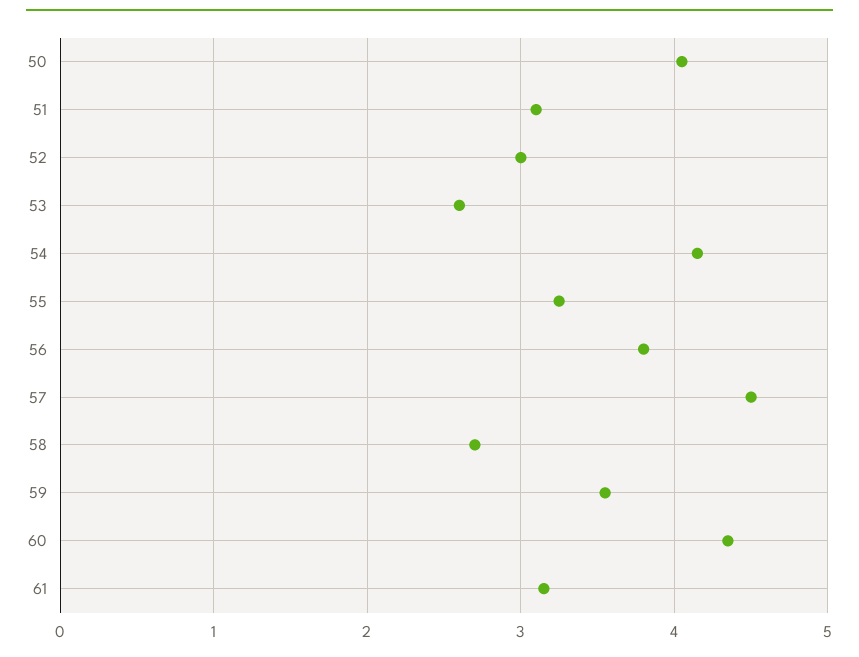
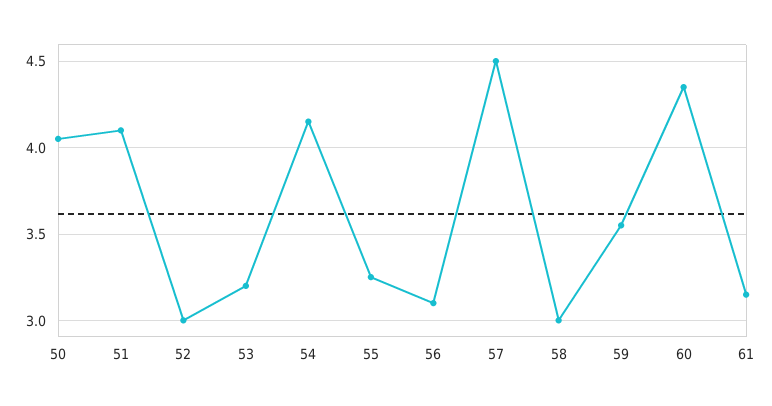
  {
    "50": 4.05,
-   "51": 3.1,
+   "51": 4.1,
    "52": 3,
-   "53": 2.6,
+   "53": 3.2,
    "54": 4.15,
    "55": 3.25,
-   "56": 3.8,
+   "56": 3.1,
    "57": 4.5,
-   "58": 2.7,
+   "58": 3,
    "59": 3.55,
    "60": 4.35,
    "61": 3.15
  }

